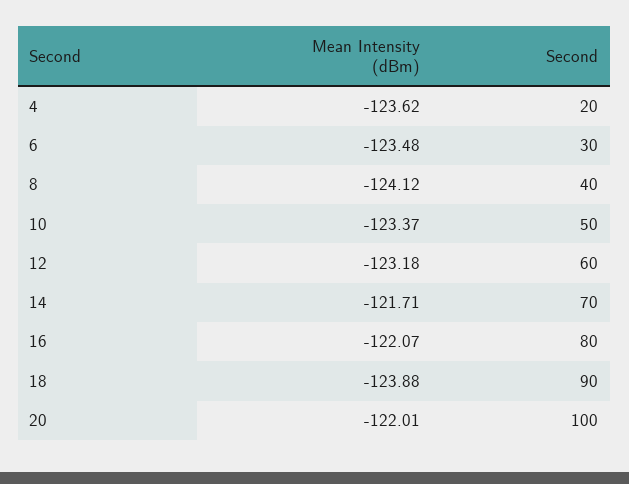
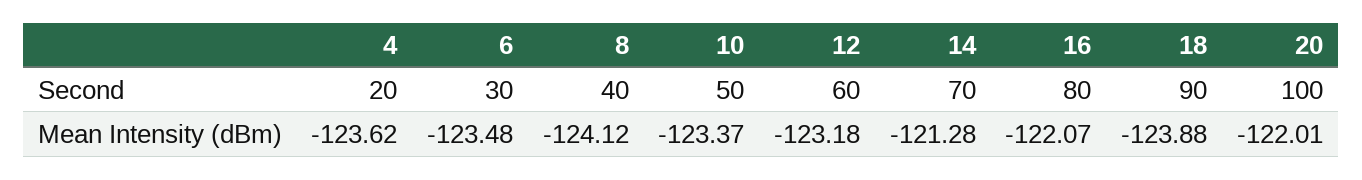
  {
    "Mean Intensity (dBm)": {
      "4": -123.62,
      "6": -123.48,
      "8": -124.12,
      "10": -123.37,
      "12": -123.18,
-     "14": -121.71,
+     "14": -121.28,
      "16": -122.07,
      "18": -123.88,
      "20": -122.01
    },
    "Second": {
      "4": 20,
      "6": 30,
      "8": 40,
      "10": 50,
      "12": 60,
      "14": 70,
      "16": 80,
      "18": 90,
      "20": 100
    }
  }

